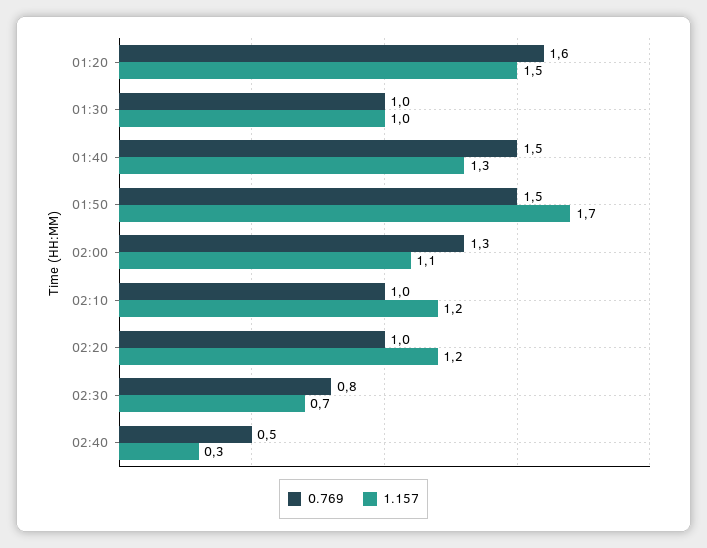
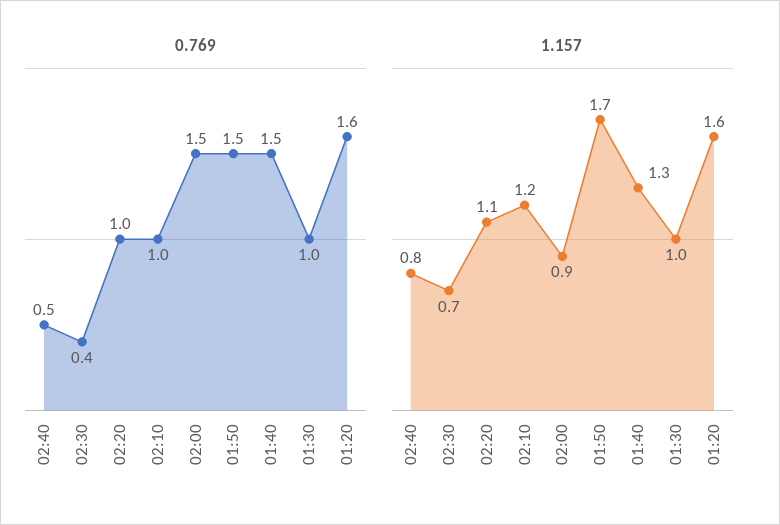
  {
    "0.769": {
      "01:20": 1.6,
      "01:30": 1,
      "01:40": 1.5,
      "01:50": 1.5,
-     "02:00": 1.3,
+     "02:00": 1.5,
      "02:10": 1,
      "02:20": 1,
-     "02:30": 0.8,
+     "02:30": 0.4,
      "02:40": 0.5
    },
    "1.157": {
-     "01:20": 1.5,
+     "01:20": 1.6,
      "01:30": 1,
      "01:40": 1.3,
      "01:50": 1.7,
-     "02:00": 1.1,
+     "02:00": 0.9,
      "02:10": 1.2,
-     "02:20": 1.2,
+     "02:20": 1.1,
      "02:30": 0.7,
-     "02:40": 0.3
+     "02:40": 0.8
    }
  }

